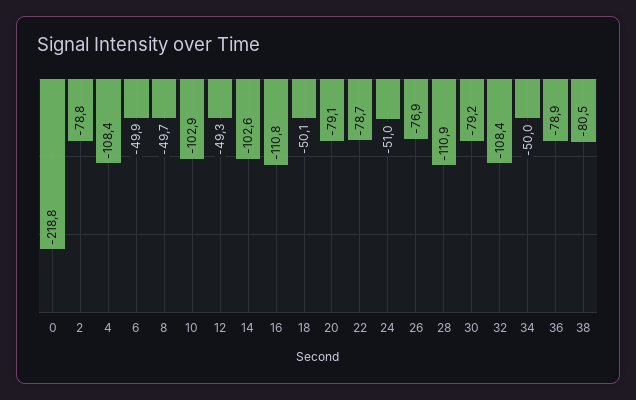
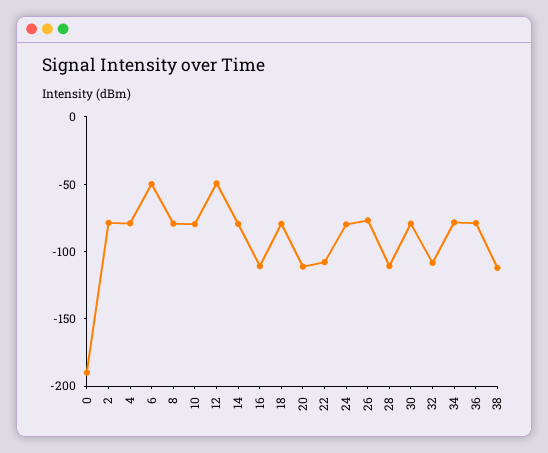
  {
-   "0": -218.8,
+   "0": -190,
    "2": -78.8,
-   "4": -108.4,
+   "4": -80,
    "6": -49.9,
-   "8": -49.7,
+   "8": -80,
-   "10": -102.9,
+   "10": -80,
    "12": -49.3,
-   "14": -102.6,
+   "14": -80,
    "16": -110.8,
-   "18": -50.1,
+   "18": -80,
-   "20": -79.1,
+   "20": -110,
-   "22": -78.7,
+   "22": -110,
-   "24": -51,
+   "24": -80,
    "26": -76.9,
    "28": -110.9,
    "30": -79.2,
    "32": -108.4,
-   "34": -50,
+   "34": -80,
    "36": -78.9,
-   "38": -80.5
+   "38": -110
  }

